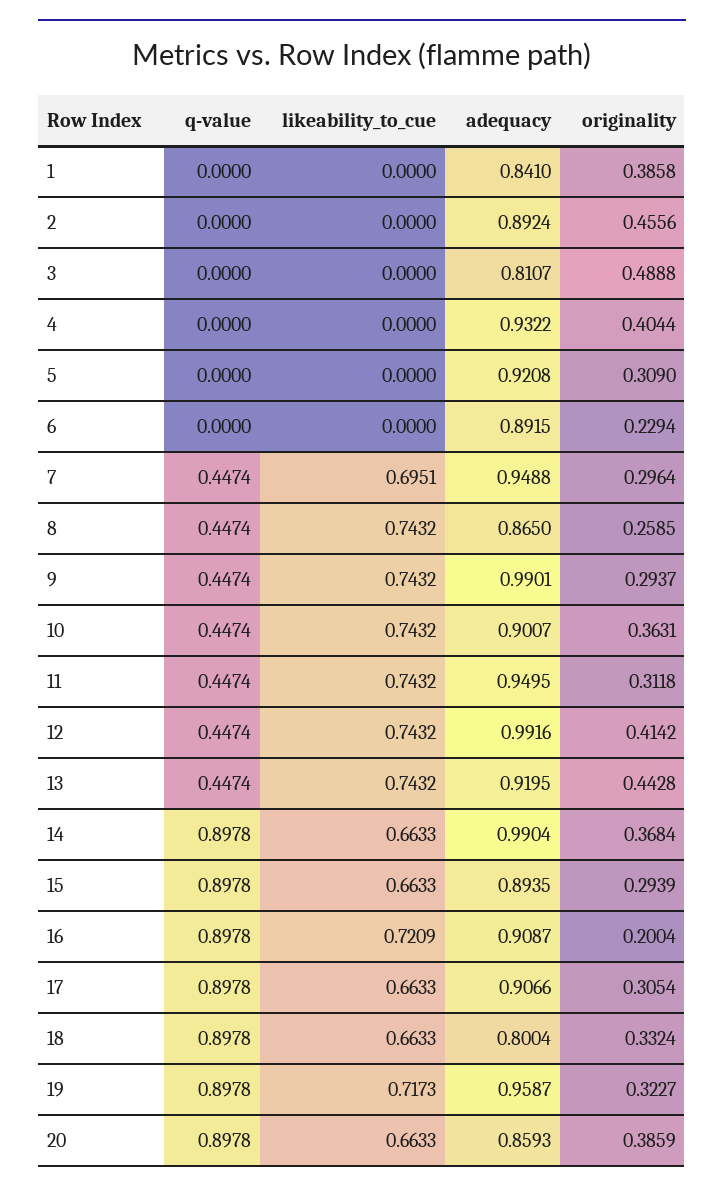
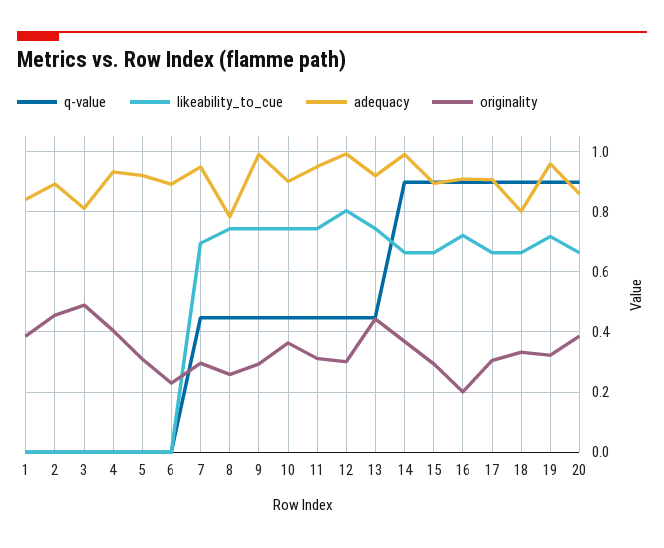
  {
    "q-value": {
      "1": 0,
      "2": 0,
      "3": 0,
      "4": 0,
      "5": 0,
      "6": 0,
      "7": 0.4474,
      "8": 0.4474,
      "9": 0.4474,
      "10": 0.4474,
      "11": 0.4474,
      "12": 0.4474,
      "13": 0.4474,
      "14": 0.8978,
      "15": 0.8978,
      "16": 0.8978,
      "17": 0.8978,
      "18": 0.8978,
      "19": 0.8978,
      "20": 0.8978
    },
    "likeability_to_cue": {
      "1": 0,
      "2": 0,
      "3": 0,
      "4": 0,
      "5": 0,
      "6": 0,
      "7": 0.6951,
      "8": 0.7432,
      "9": 0.7432,
      "10": 0.7432,
      "11": 0.7432,
-     "12": 0.7432,
+     "12": 0.8,
      "13": 0.7432,
      "14": 0.6633,
      "15": 0.6633,
      "16": 0.7209,
      "17": 0.6633,
      "18": 0.6633,
      "19": 0.7173,
      "20": 0.6633
    },
    "adequacy": {
      "1": 0.841,
      "2": 0.8924,
      "3": 0.8107,
      "4": 0.9322,
      "5": 0.9208,
      "6": 0.8915,
      "7": 0.9488,
-     "8": 0.865,
+     "8": 0.78,
      "9": 0.9901,
      "10": 0.9007,
      "11": 0.9495,
      "12": 0.9916,
      "13": 0.9195,
      "14": 0.9904,
      "15": 0.8935,
      "16": 0.9087,
      "17": 0.9066,
      "18": 0.8004,
      "19": 0.9587,
      "20": 0.8593
    },
    "originality": {
      "1": 0.3858,
      "2": 0.4556,
      "3": 0.4888,
      "4": 0.4044,
      "5": 0.309,
      "6": 0.2294,
      "7": 0.2964,
      "8": 0.2585,
      "9": 0.2937,
      "10": 0.3631,
      "11": 0.3118,
-     "12": 0.4142,
+     "12": 0.3,
      "13": 0.4428,
      "14": 0.3684,
      "15": 0.2939,
      "16": 0.2004,
      "17": 0.3054,
      "18": 0.3324,
      "19": 0.3227,
      "20": 0.3859
    }
  }

